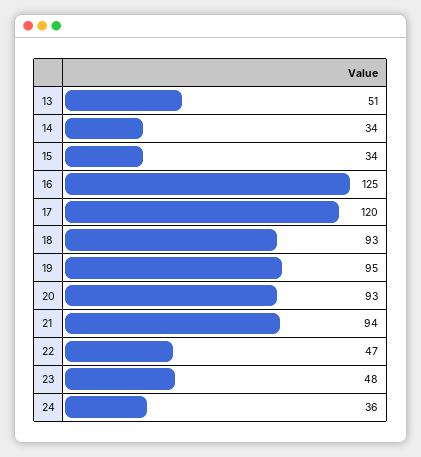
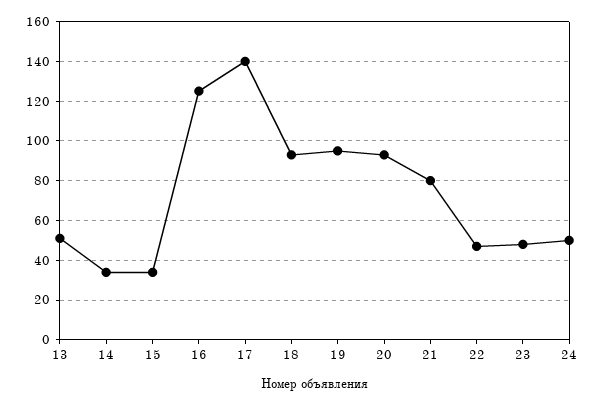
  {
    "13": 51,
    "14": 34,
    "15": 34,
    "16": 125,
-   "17": 120,
+   "17": 140,
    "18": 93,
    "19": 95,
    "20": 93,
-   "21": 94,
+   "21": 80,
    "22": 47,
    "23": 48,
-   "24": 36
+   "24": 50
  }

